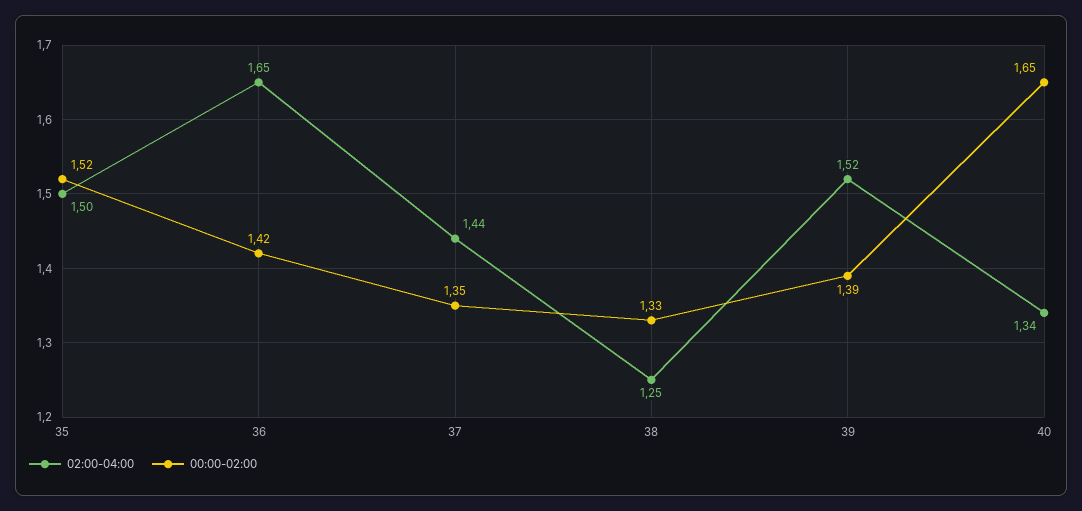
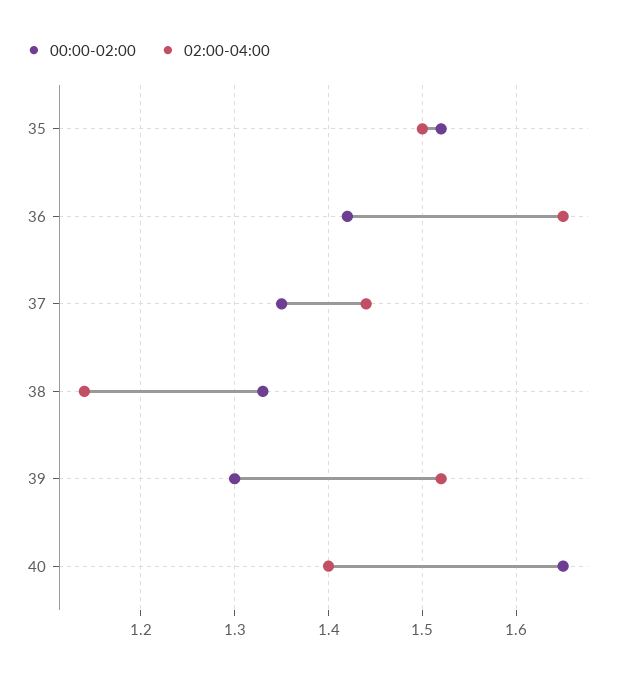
  {
    "02:00-04:00": {
      "35": 1.5,
      "36": 1.65,
      "37": 1.44,
-     "38": 1.25,
+     "38": 1.14,
      "39": 1.52,
-     "40": 1.34
+     "40": 1.4
    },
    "00:00-02:00": {
      "35": 1.52,
      "36": 1.42,
      "37": 1.35,
      "38": 1.33,
-     "39": 1.39,
+     "39": 1.3,
      "40": 1.65
    }
  }

